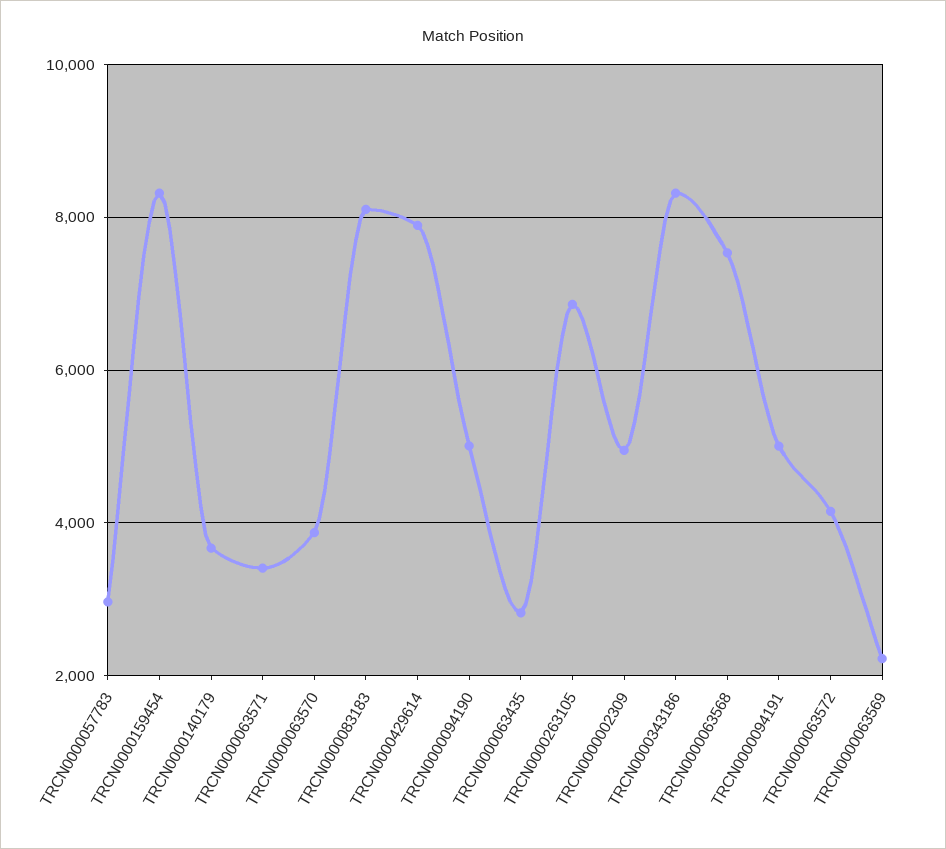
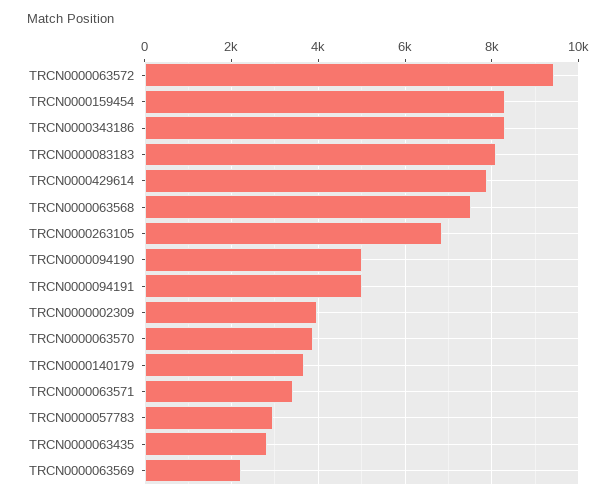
  {
    "TRCN0000057783": 3000,
    "TRCN0000159454": 8400,
    "TRCN0000140179": 3600,
    "TRCN0000063571": 3400,
    "TRCN0000063570": 3800,
    "TRCN0000083183": 8200,
    "TRCN0000429614": 7800,
    "TRCN0000094190": 5000,
    "TRCN0000063435": 2800,
    "TRCN0000263105": 6800,
-   "TRCN0000002309": 5000,
+   "TRCN0000002309": 4000,
    "TRCN0000343186": 8400,
    "TRCN0000063568": 7600,
    "TRCN0000094191": 5000,
-   "TRCN0000063572": 4200,
+   "TRCN0000063572": 9400,
    "TRCN0000063569": 2200
  }

